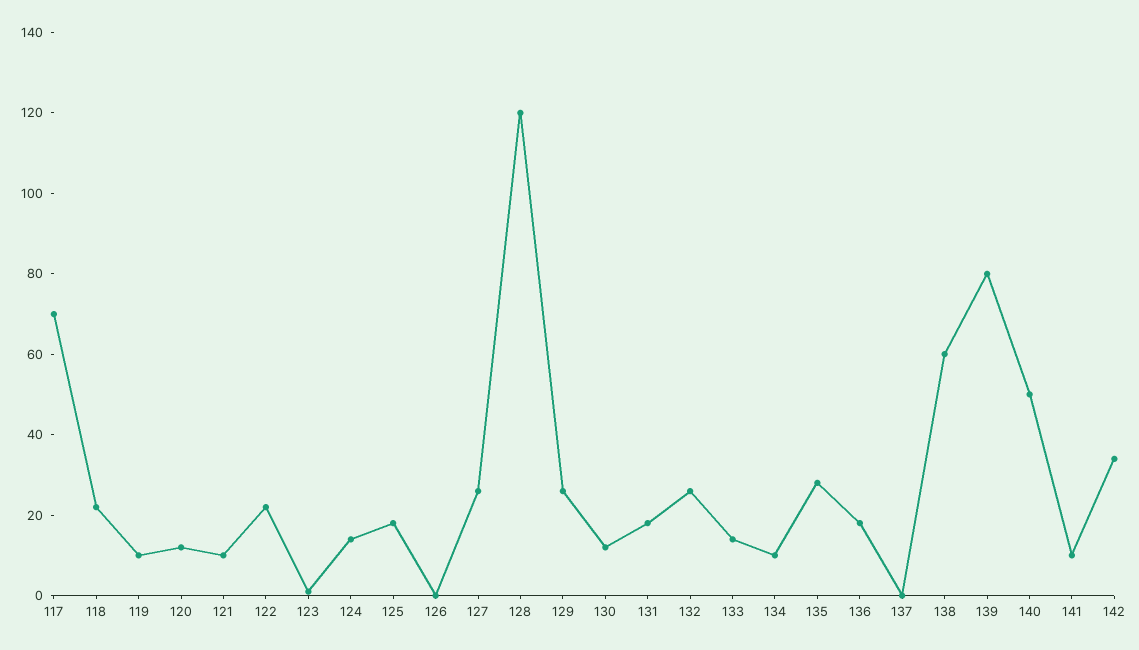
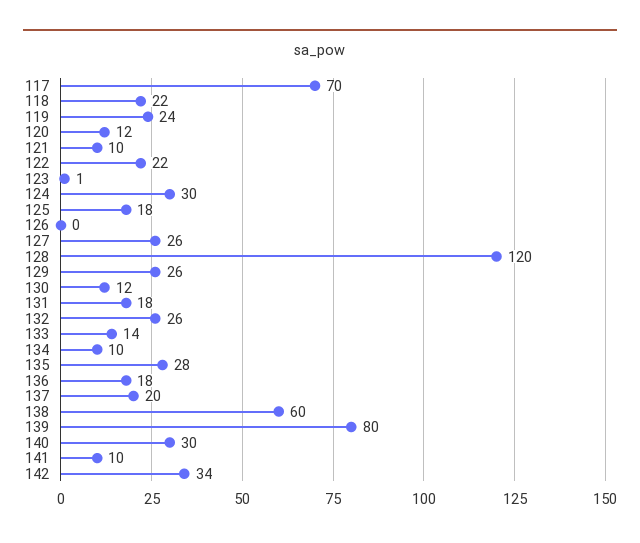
  {
    "117": 70,
    "118": 22,
-   "119": 10,
+   "119": 24,
    "120": 12,
    "121": 10,
    "122": 22,
    "123": 1,
-   "124": 15,
+   "124": 30,
    "125": 18,
    "126": 0,
    "127": 26,
    "128": 120,
    "129": 26,
    "130": 12,
    "131": 18,
    "132": 26,
    "133": 14,
    "134": 10,
    "135": 28,
    "136": 18,
-   "137": 0,
+   "137": 20,
    "138": 60,
    "139": 80,
-   "140": 50,
+   "140": 30,
    "141": 10,
    "142": 34
  }

